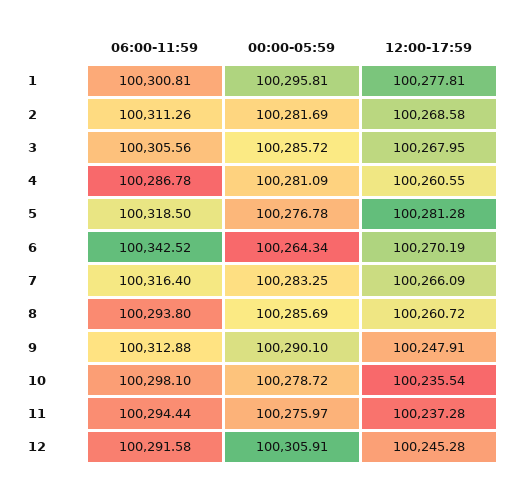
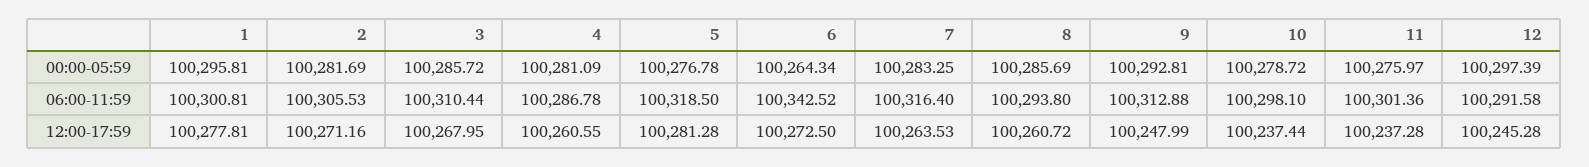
  {
    "06:00-11:59": {
      "1": 100300.81,
-     "2": 100311.26,
+     "2": 100305.53,
-     "3": 100305.56,
+     "3": 100310.44,
      "4": 100286.78,
      "5": 100318.5,
      "6": 100342.52,
      "7": 100316.4,
      "8": 100293.8,
      "9": 100312.88,
      "10": 100298.1,
-     "11": 100294.44,
+     "11": 100301.36,
      "12": 100291.58
    },
    "00:00-05:59": {
      "1": 100295.81,
      "2": 100281.69,
      "3": 100285.72,
      "4": 100281.09,
      "5": 100276.78,
      "6": 100264.34,
      "7": 100283.25,
      "8": 100285.69,
-     "9": 100290.1,
+     "9": 100292.81,
      "10": 100278.72,
      "11": 100275.97,
-     "12": 100305.91
+     "12": 100297.39
    },
    "12:00-17:59": {
      "1": 100277.81,
-     "2": 100268.58,
+     "2": 100271.16,
      "3": 100267.95,
      "4": 100260.55,
      "5": 100281.28,
-     "6": 100270.19,
+     "6": 100272.5,
-     "7": 100266.09,
+     "7": 100263.53,
      "8": 100260.72,
-     "9": 100247.91,
+     "9": 100247.99,
-     "10": 100235.54,
+     "10": 100237.44,
      "11": 100237.28,
      "12": 100245.28
    }
  }

